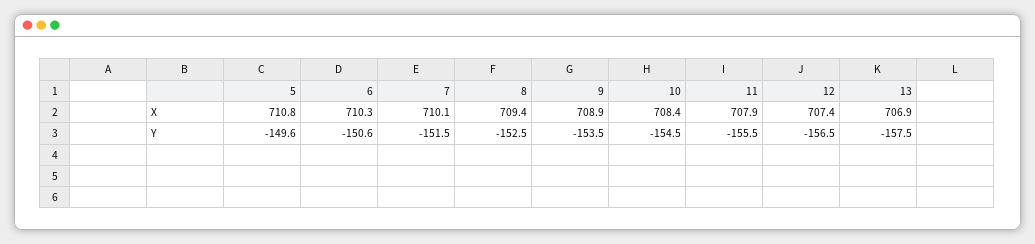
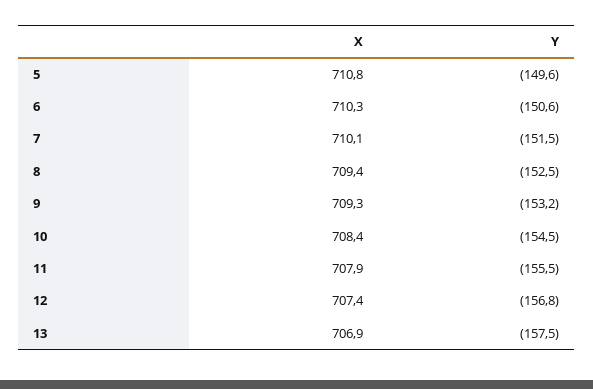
  {
    "5": {
      "X": 710.8,
      "Y": -149.6
    },
    "6": {
      "X": 710.3,
      "Y": -150.6
    },
    "7": {
      "X": 710.1,
      "Y": -151.5
    },
    "8": {
      "X": 709.4,
      "Y": -152.5
    },
    "9": {
-     "X": 708.9,
+     "X": 709.3,
-     "Y": -153.5
+     "Y": -153.2
    },
    "10": {
      "X": 708.4,
      "Y": -154.5
    },
    "11": {
      "X": 707.9,
      "Y": -155.5
    },
    "12": {
      "X": 707.4,
-     "Y": -156.5
+     "Y": -156.8
    },
    "13": {
      "X": 706.9,
      "Y": -157.5
    }
  }

